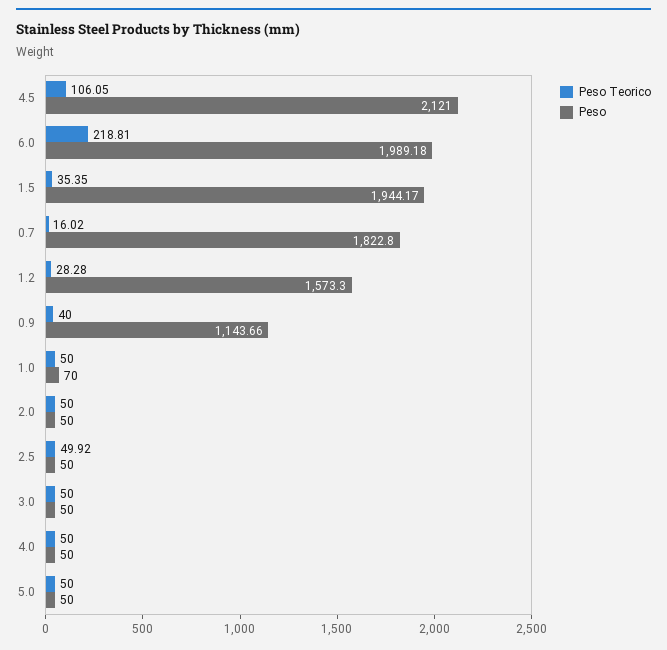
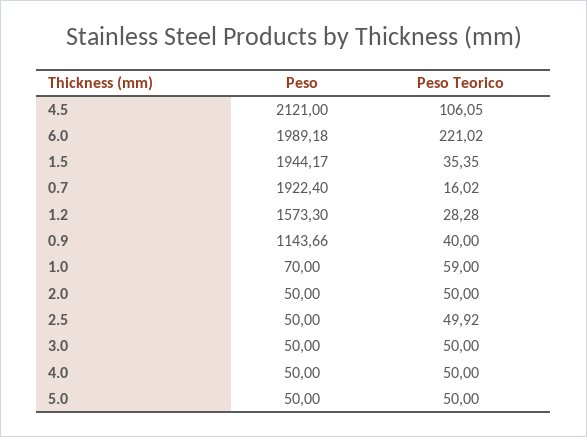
  {
    "Peso Teorico": {
      "4.5": 106.05,
-     "6.0": 218.81,
+     "6.0": 221.02,
      "1.5": 35.35,
      "0.7": 16.02,
      "1.2": 28.28,
      "0.9": 40,
-     "1.0": 50,
+     "1.0": 59,
      "2.0": 50,
      "2.5": 49.92,
      "3.0": 50,
      "4.0": 50,
      "5.0": 50
    },
    "Peso": {
      "4.5": 2121,
      "6.0": 1989.18,
      "1.5": 1944.17,
-     "0.7": 1822.8,
+     "0.7": 1922.4,
      "1.2": 1573.3,
      "0.9": 1143.66,
      "1.0": 70,
      "2.0": 50,
      "2.5": 50,
      "3.0": 50,
      "4.0": 50,
      "5.0": 50
    }
  }

